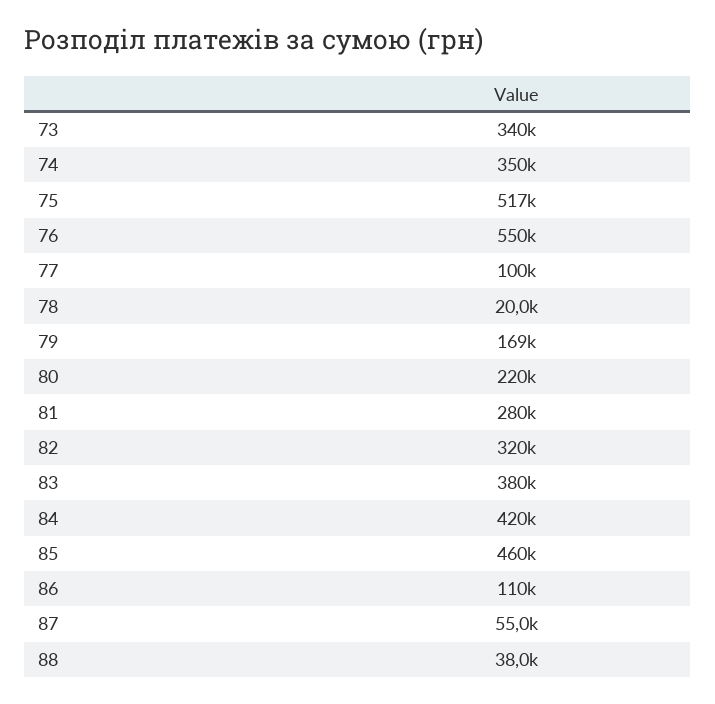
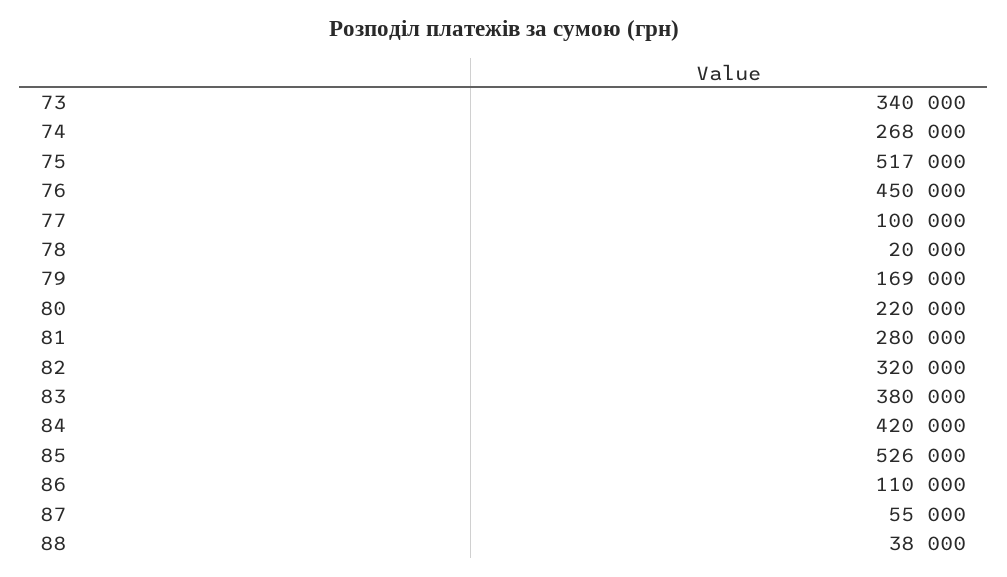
  {
    "73": 340000,
-   "74": 350000,
+   "74": 268000,
    "75": 517000,
-   "76": 550000,
+   "76": 450000,
    "77": 100000,
    "78": 20000,
    "79": 169000,
    "80": 220000,
    "81": 280000,
    "82": 320000,
    "83": 380000,
    "84": 420000,
-   "85": 460000,
+   "85": 526000,
    "86": 110000,
    "87": 55000,
    "88": 38000
  }

